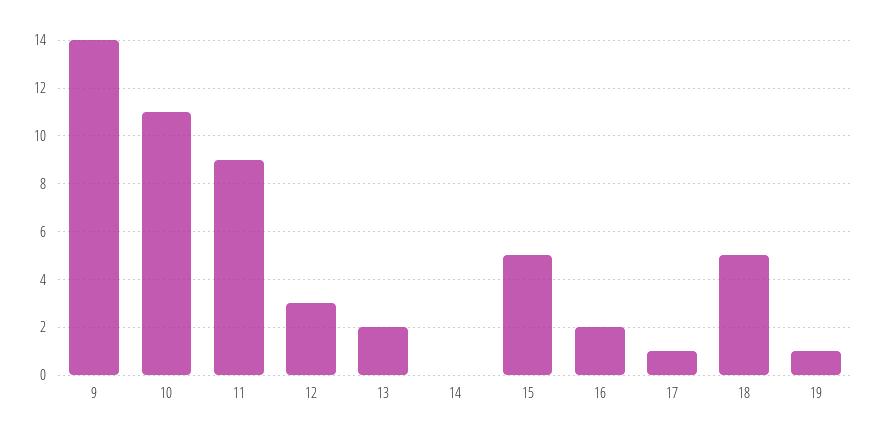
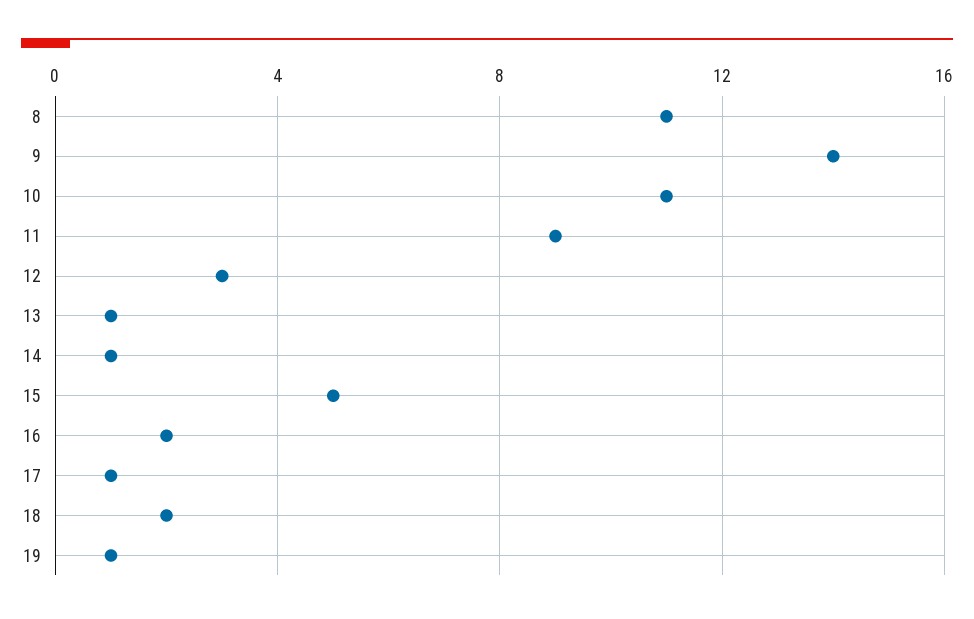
  {
    "9": 14,
    "10": 11,
    "11": 9,
    "12": 3,
-   "13": 2,
+   "13": 1,
-   "14": 0,
+   "14": 1,
    "15": 5,
    "16": 2,
    "17": 1,
-   "18": 5,
+   "18": 2,
-   "19": 1
+   "19": 1,
+   "8": 11
  }

